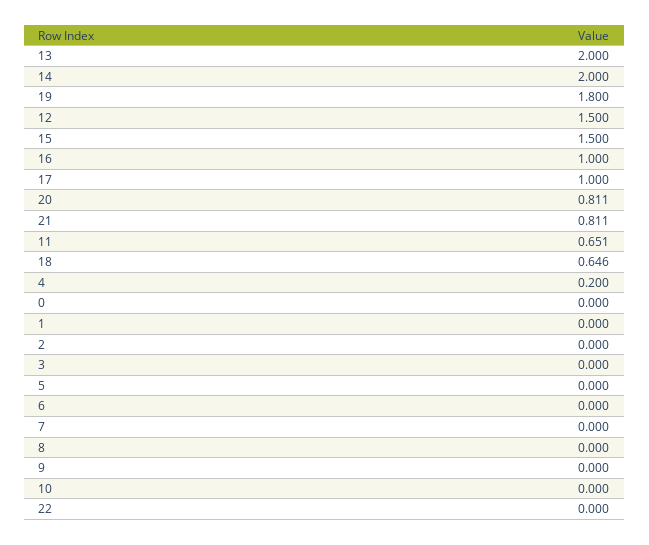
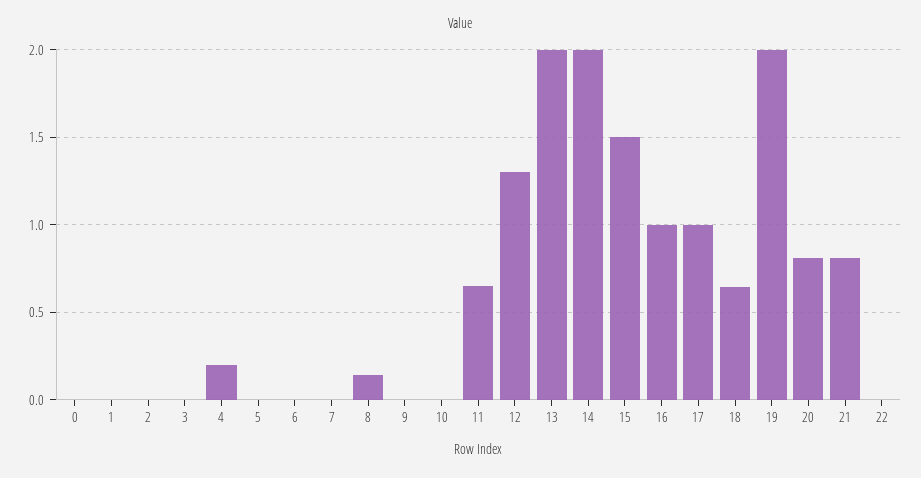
  {
    "13": 2,
    "14": 2,
-   "19": 1.8,
+   "19": 2,
-   "12": 1.5,
+   "12": 1.3,
    "15": 1.5,
    "16": 1,
    "17": 1,
    "20": 0.811,
    "21": 0.811,
    "11": 0.651,
    "18": 0.646,
    "4": 0.2,
    "0": 0,
    "1": 0,
    "2": 0,
    "3": 0,
    "5": 0,
    "6": 0,
    "7": 0,
-   "8": 0,
+   "8": 0.15,
    "9": 0,
    "10": 0,
    "22": 0
  }

